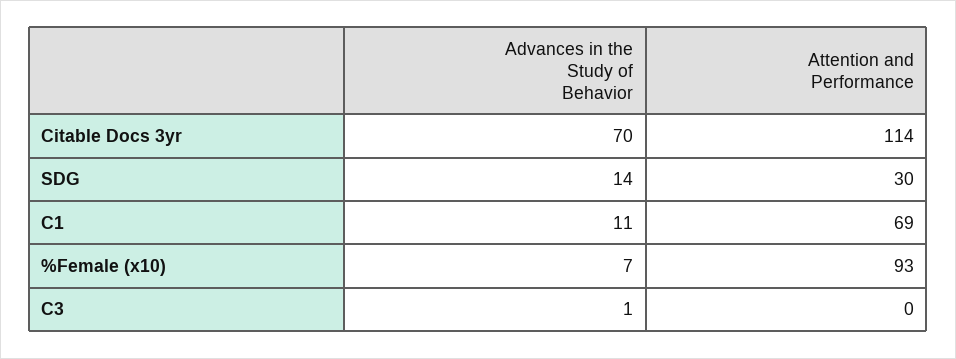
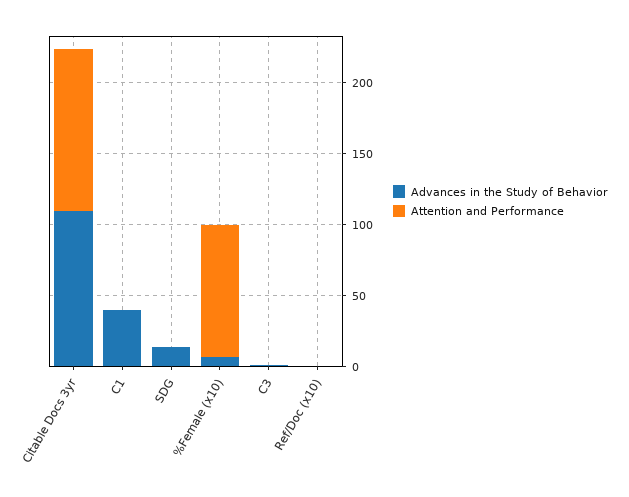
  {
    "Advances in the Study of Behavior": {
-     "Citable Docs 3yr": 70,
+     "Citable Docs 3yr": 110,
      "SDG": 14,
-     "C1": 11,
+     "C1": 40,
      "%Female (x10)": 7,
-     "C3": 1
+     "C3": 1,
+     "Ref/Doc (x10)": 0
    },
    "Attention and Performance": {
      "Citable Docs 3yr": 114,
-     "SDG": 30,
+     "SDG": 0,
-     "C1": 69,
+     "C1": 0,
      "%Female (x10)": 93,
-     "C3": 0
+     "C3": 0,
+     "Ref/Doc (x10)": 0
    }
  }

